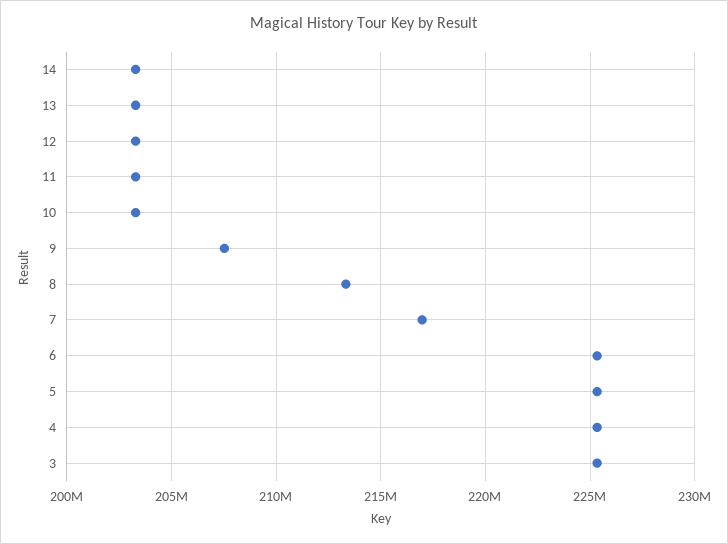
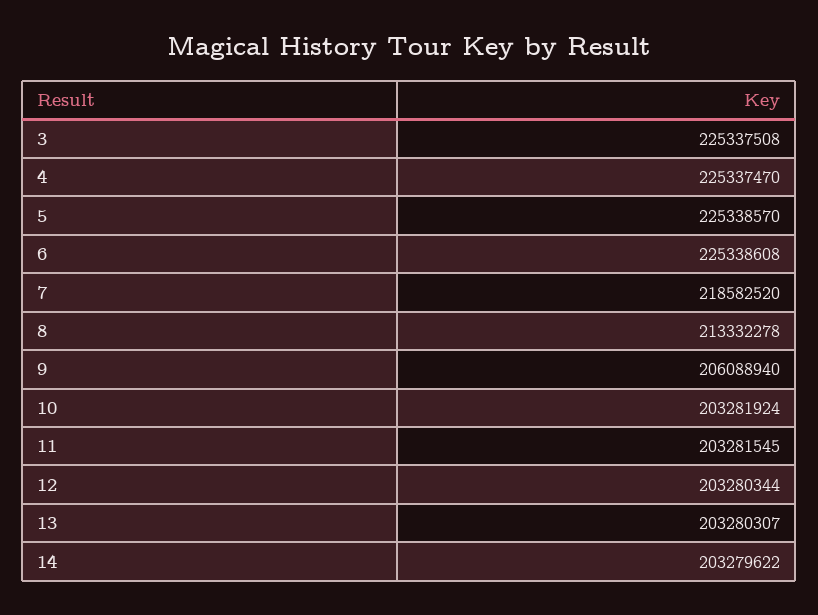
  {
    "14": 203279622,
    "13": 203280307,
    "12": 203280344,
    "11": 203281545,
    "10": 203281924,
-   "9": 207500000,
+   "9": 206088940,
    "8": 213332278,
-   "7": 217000000,
+   "7": 218582520,
    "6": 225338608,
    "5": 225338570,
    "4": 225337470,
    "3": 225337508
  }

